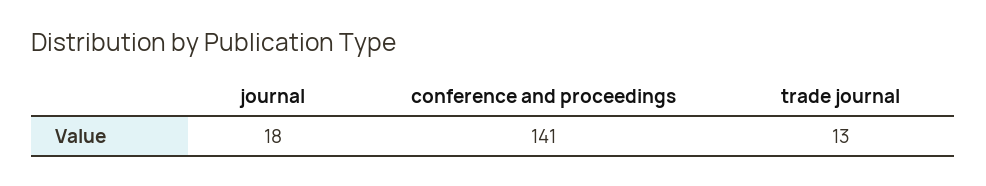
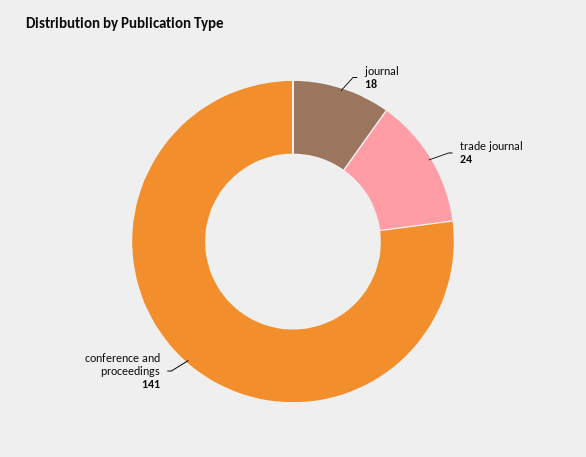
  {
    "journal": 18,
    "conference and proceedings": 141,
-   "trade journal": 13
+   "trade journal": 24
  }

